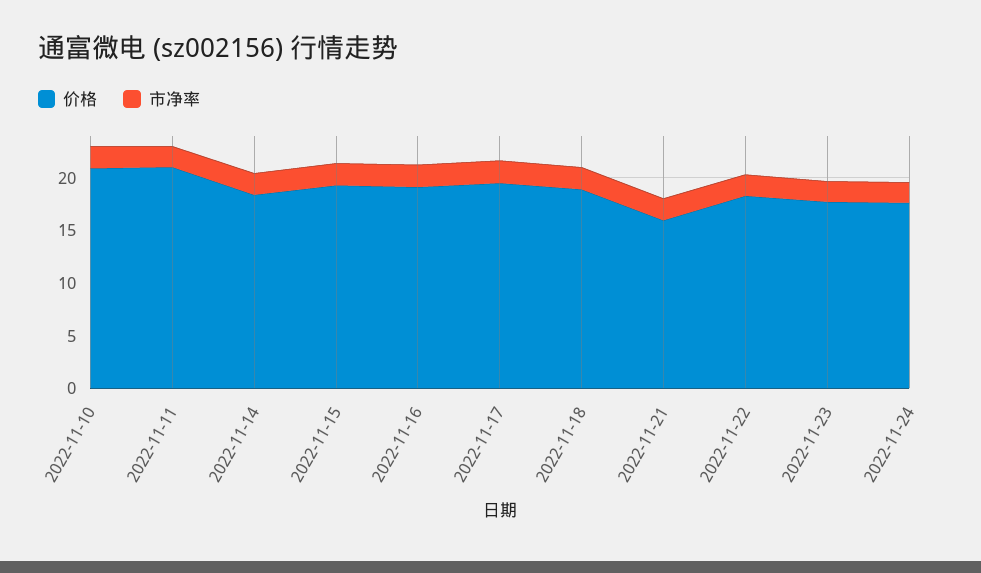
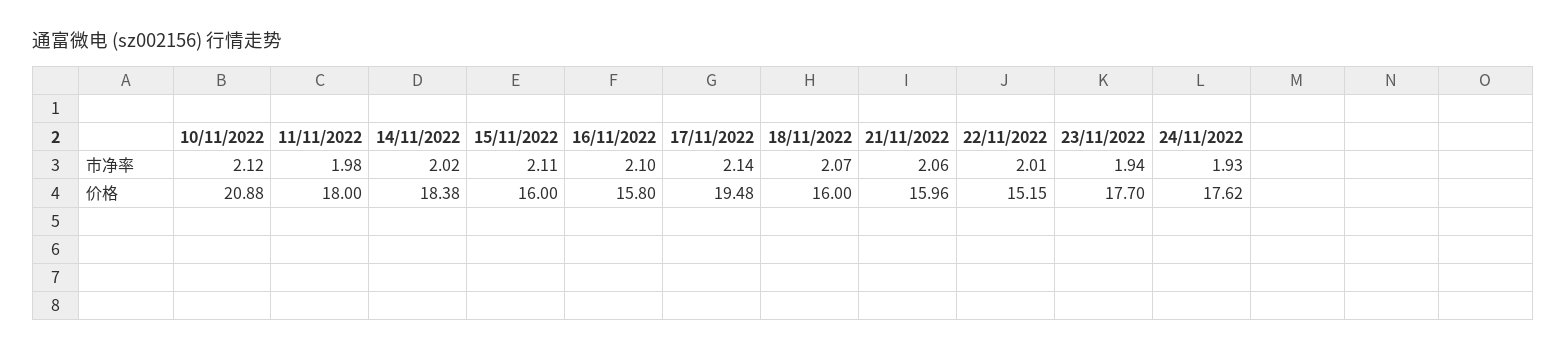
  {
    "价格": {
      "2022-11-10": 20.88,
-     "2022-11-11": 21,
+     "2022-11-11": 18,
      "2022-11-14": 18.38,
-     "2022-11-15": 19,
+     "2022-11-15": 16,
-     "2022-11-16": 19,
+     "2022-11-16": 15.8,
      "2022-11-17": 19.48,
-     "2022-11-18": 19,
+     "2022-11-18": 16,
      "2022-11-21": 15.96,
-     "2022-11-22": 18,
+     "2022-11-22": 15.15,
      "2022-11-23": 17.7,
      "2022-11-24": 17.62
    },
    "市净率": {
      "2022-11-10": 2.12,
      "2022-11-11": 1.98,
      "2022-11-14": 2.02,
      "2022-11-15": 2.11,
      "2022-11-16": 2.1,
      "2022-11-17": 2.14,
      "2022-11-18": 2.07,
      "2022-11-21": 2.06,
      "2022-11-22": 2.01,
      "2022-11-23": 1.94,
      "2022-11-24": 1.93
    }
  }

